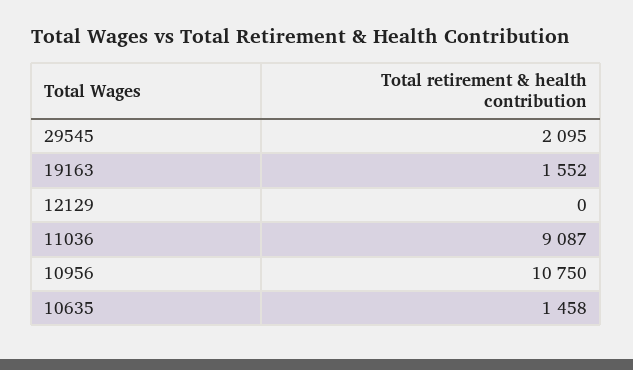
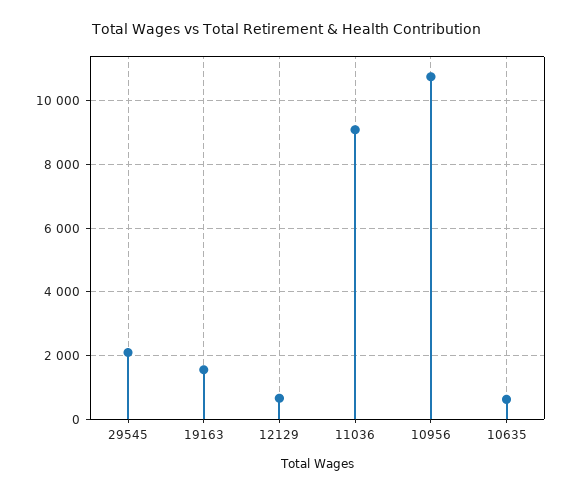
  {
    "29545": 2095,
    "19163": 1552,
-   "12129": 0,
+   "12129": 600,
    "11036": 9087,
    "10956": 10750,
-   "10635": 1458
+   "10635": 600
  }

